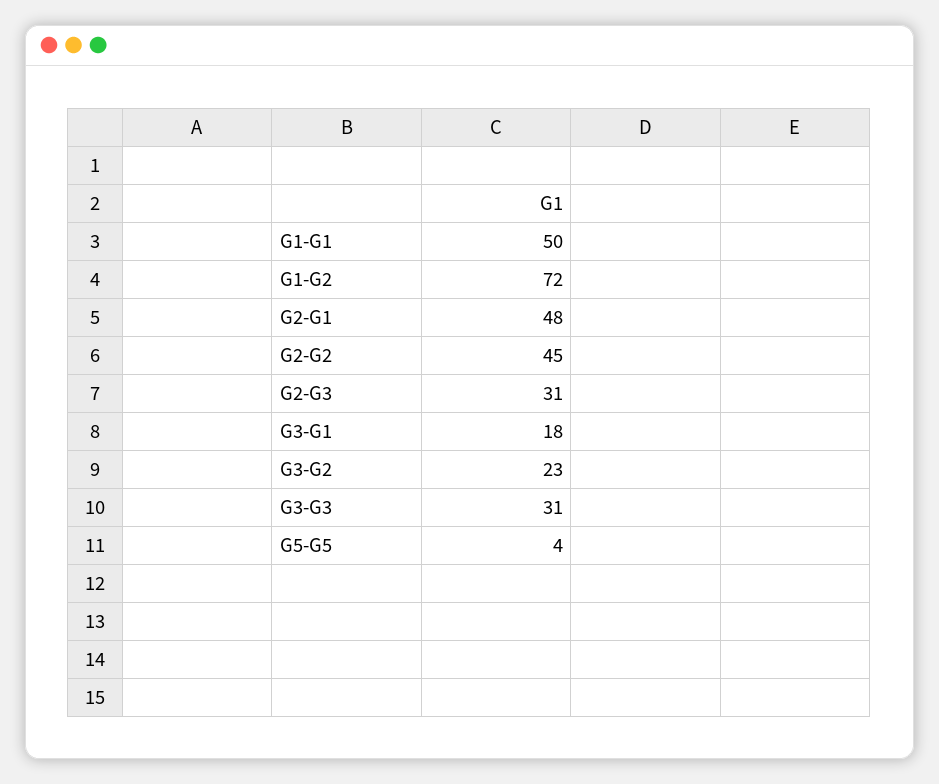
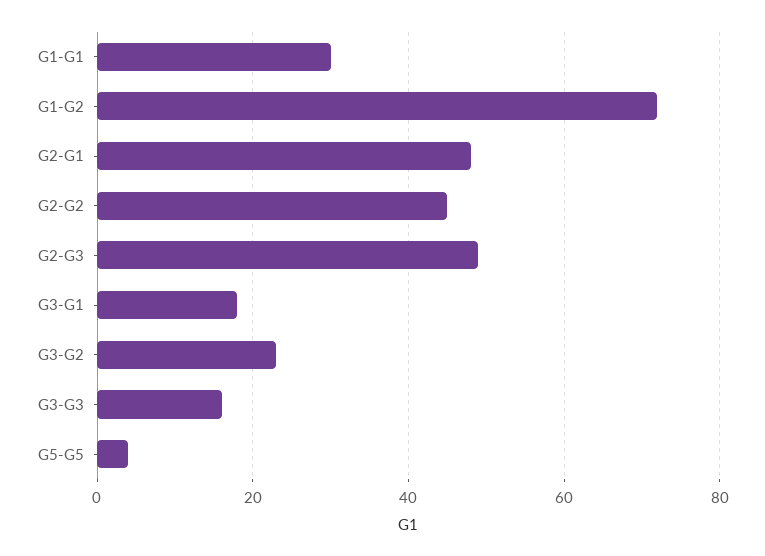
  {
-   "G1-G1": 50,
+   "G1-G1": 30,
    "G1-G2": 72,
    "G2-G1": 48,
    "G2-G2": 45,
-   "G2-G3": 31,
+   "G2-G3": 50,
    "G3-G1": 18,
    "G3-G2": 23,
-   "G3-G3": 31,
+   "G3-G3": 15,
    "G5-G5": 4
  }

